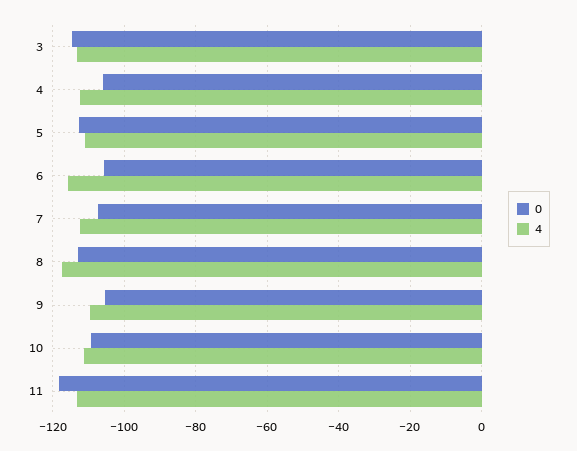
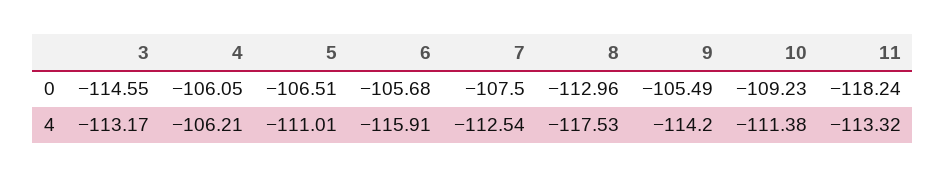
  {
    "0": {
      "3": -114.55,
      "4": -106.05,
-     "5": -112,
+     "5": -106.51,
      "6": -105.68,
      "7": -107.5,
      "8": -112.96,
      "9": -105.49,
      "10": -109.23,
      "11": -118.24
    },
    "4": {
      "3": -113.17,
-     "4": -112,
+     "4": -106.21,
      "5": -111.01,
      "6": -115.91,
      "7": -112.54,
      "8": -117.53,
-     "9": -110,
+     "9": -114.2,
      "10": -111.38,
      "11": -113.32
    }
  }

